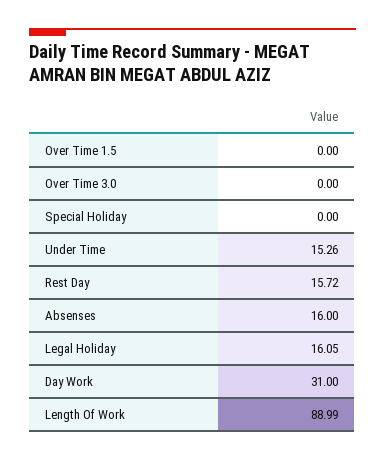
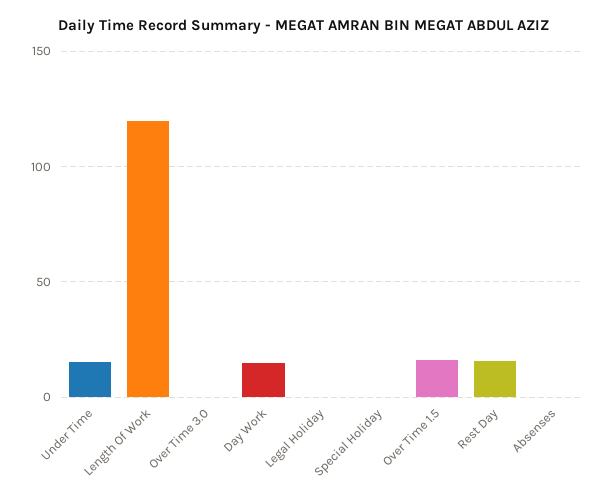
  {
-   "Over Time 1.5": 0,
+   "Over Time 1.5": 15,
    "Over Time 3.0": 0,
    "Special Holiday": 0,
    "Under Time": 15.26,
    "Rest Day": 15.72,
-   "Absenses": 16,
+   "Absenses": 0,
-   "Legal Holiday": 16.05,
+   "Legal Holiday": 0,
-   "Day Work": 31,
+   "Day Work": 15,
-   "Length Of Work": 88.99
+   "Length Of Work": 120
  }

